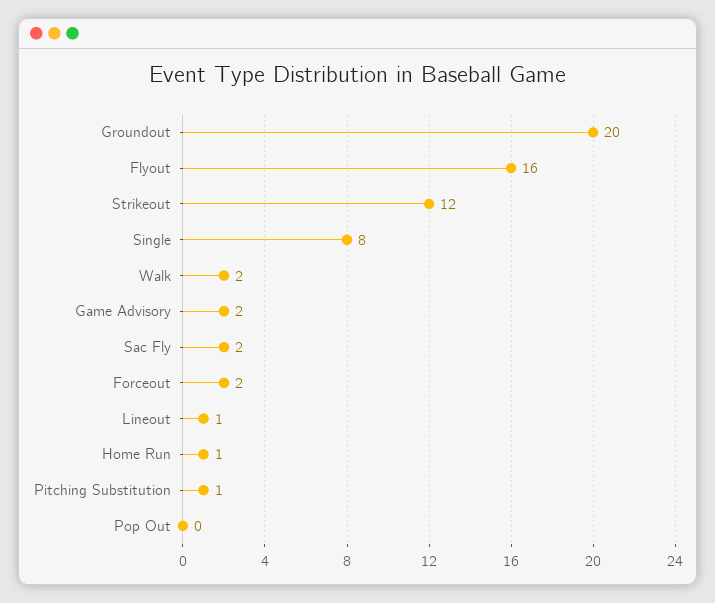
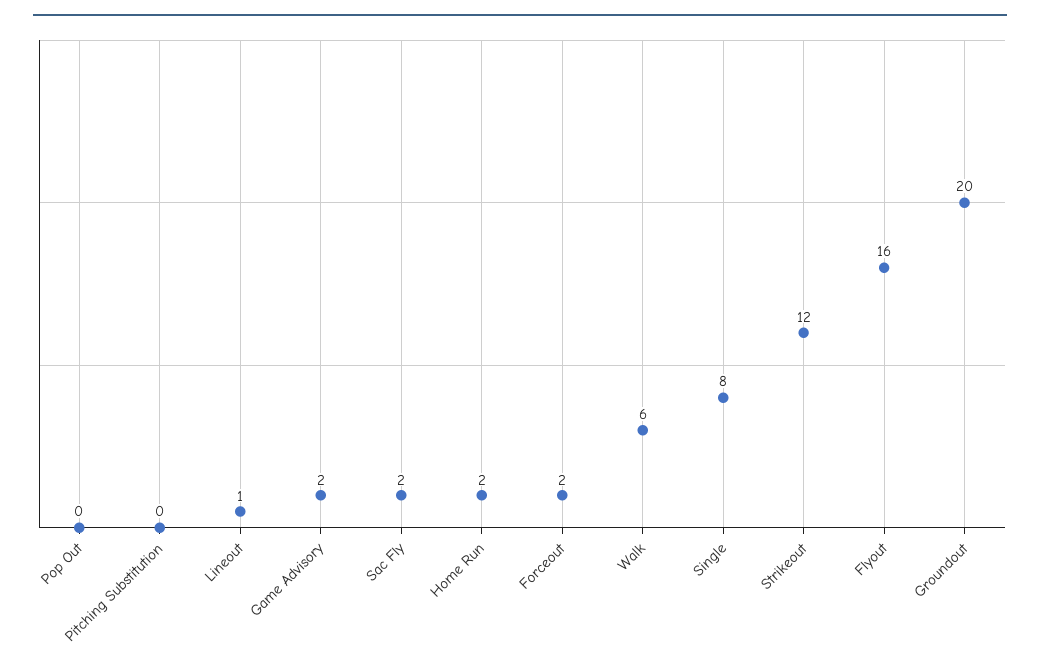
  {
    "Groundout": 20,
    "Flyout": 16,
    "Strikeout": 12,
    "Single": 8,
-   "Walk": 2,
+   "Walk": 6,
    "Game Advisory": 2,
    "Sac Fly": 2,
    "Forceout": 2,
    "Lineout": 1,
-   "Home Run": 1,
+   "Home Run": 2,
-   "Pitching Substitution": 1,
+   "Pitching Substitution": 0,
    "Pop Out": 0
  }

